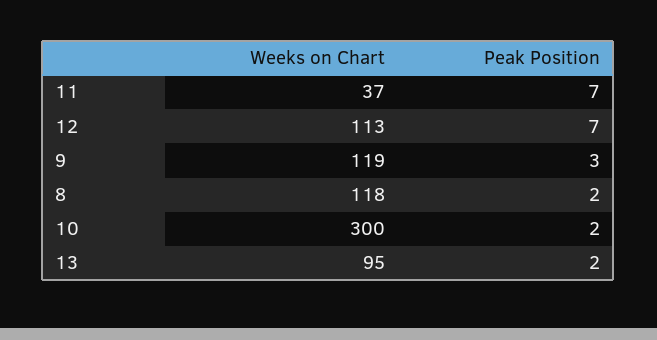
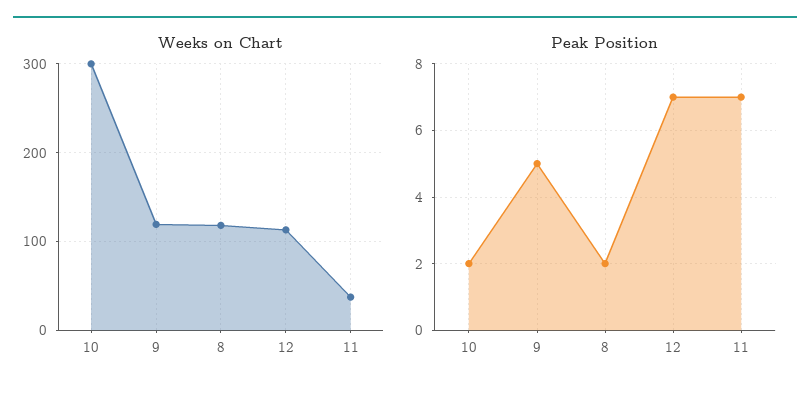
  {
    "Weeks on Chart": {
      "11": 37,
      "12": 113,
      "9": 119,
      "8": 118,
-     "10": 300,
+     "10": 300
-     "13": 95
    },
    "Peak Position": {
      "11": 7,
      "12": 7,
-     "9": 3,
+     "9": 5,
      "8": 2,
-     "10": 2,
+     "10": 2
-     "13": 2
    }
  }

